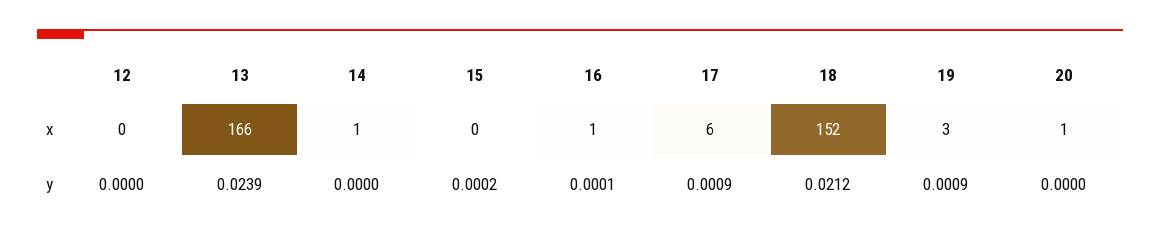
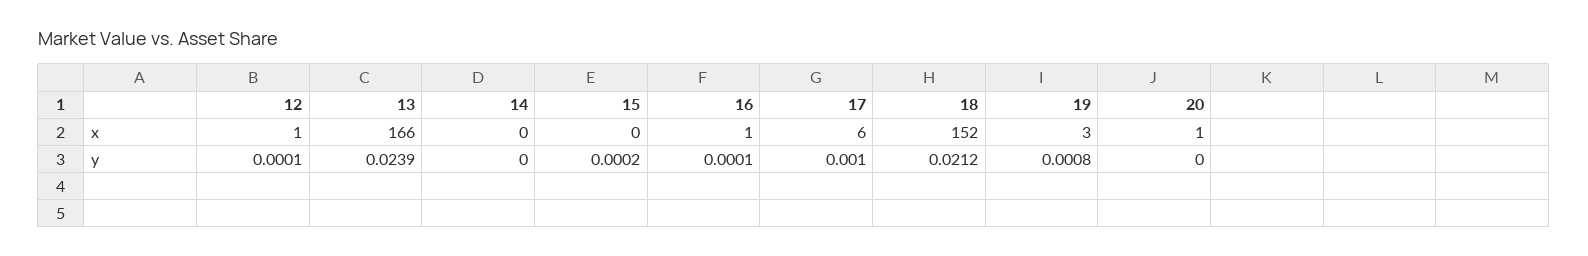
  {
    "12": {
-     "x": 0,
+     "x": 1,
-     "y": 0
+     "y": 0.0001
    },
    "13": {
      "x": 166,
      "y": 0.0239
    },
    "14": {
-     "x": 1,
+     "x": 0,
      "y": 0
    },
    "15": {
      "x": 0,
      "y": 0.0002
    },
    "16": {
      "x": 1,
      "y": 0.0001
    },
    "17": {
      "x": 6,
-     "y": 0.0009
+     "y": 0.001
    },
    "18": {
      "x": 152,
      "y": 0.0212
    },
    "19": {
      "x": 3,
-     "y": 0.0009
+     "y": 0.0008
    },
    "20": {
      "x": 1,
      "y": 0
    }
  }

